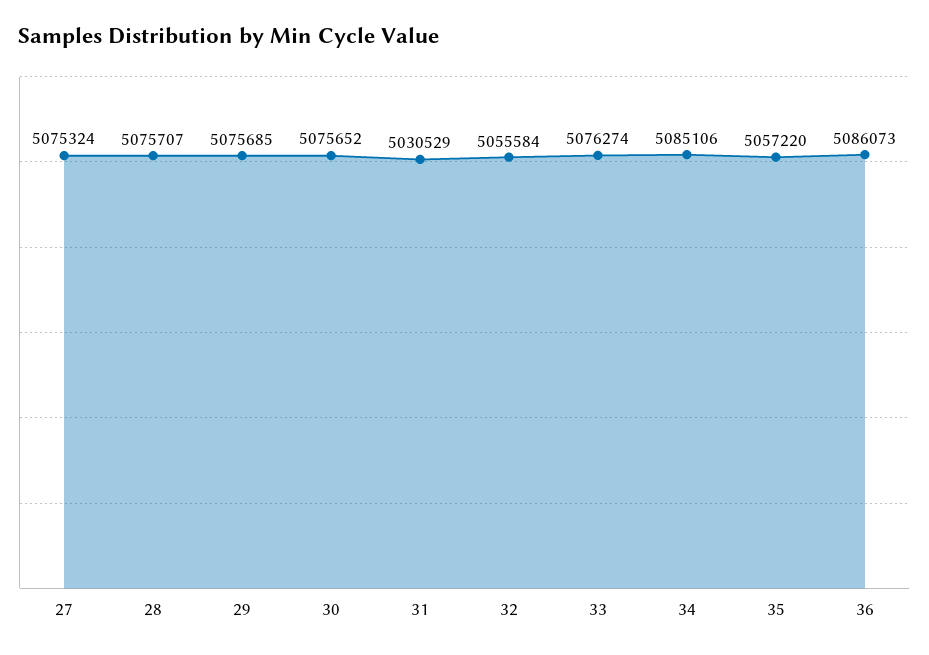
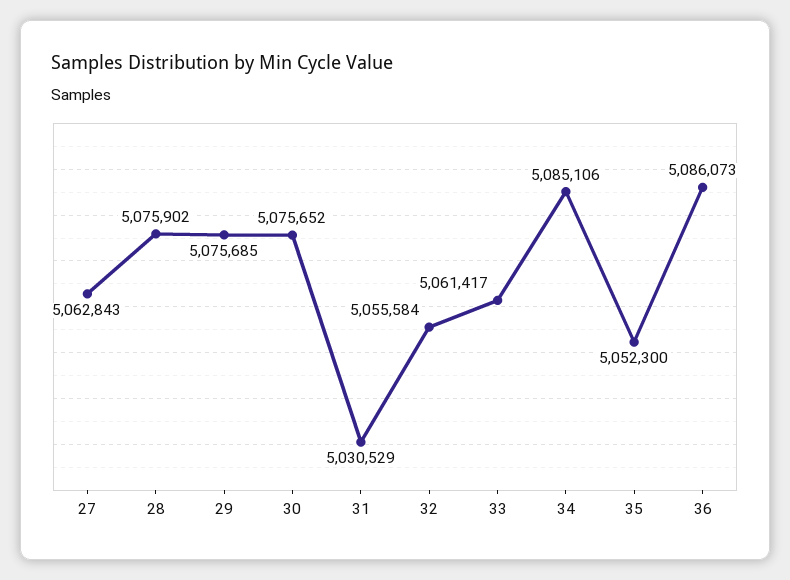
  {
-   "27": 5075324,
+   "27": 5062843,
-   "28": 5075707,
+   "28": 5075902,
    "29": 5075685,
    "30": 5075652,
    "31": 5030529,
    "32": 5055584,
-   "33": 5076274,
+   "33": 5061417,
    "34": 5085106,
-   "35": 5057220,
+   "35": 5052300,
    "36": 5086073
  }

